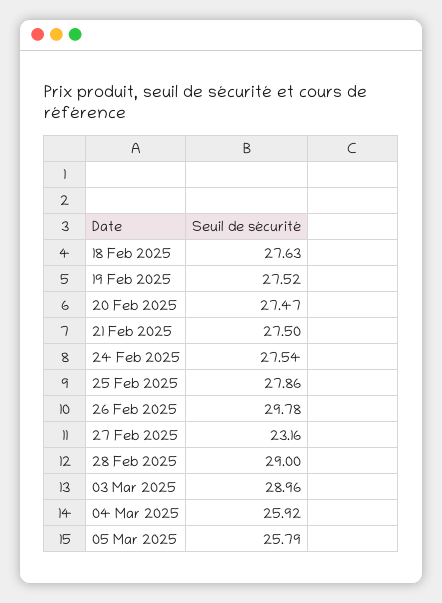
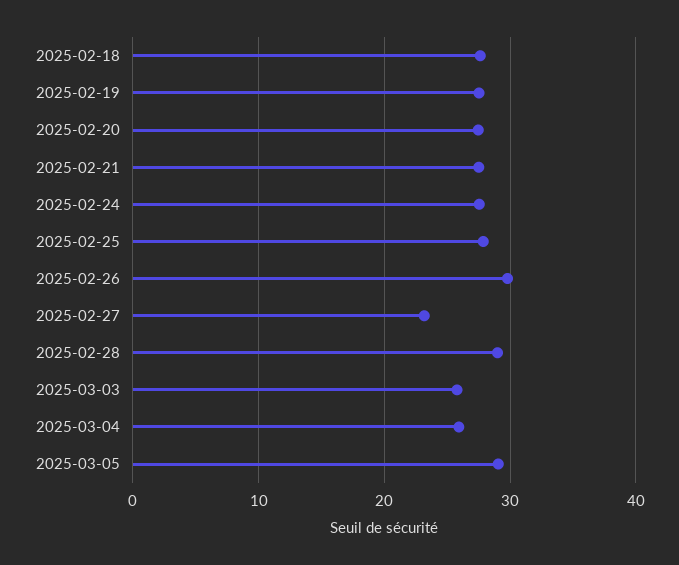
  {
    "18 Feb 2025": 27.63,
    "19 Feb 2025": 27.52,
    "20 Feb 2025": 27.47,
    "21 Feb 2025": 27.5,
    "24 Feb 2025": 27.54,
    "25 Feb 2025": 27.86,
    "26 Feb 2025": 29.78,
    "27 Feb 2025": 23.16,
    "28 Feb 2025": 29,
-   "03 Mar 2025": 28.96,
+   "03 Mar 2025": 26,
    "04 Mar 2025": 25.92,
-   "05 Mar 2025": 25.79
+   "05 Mar 2025": 29
  }

